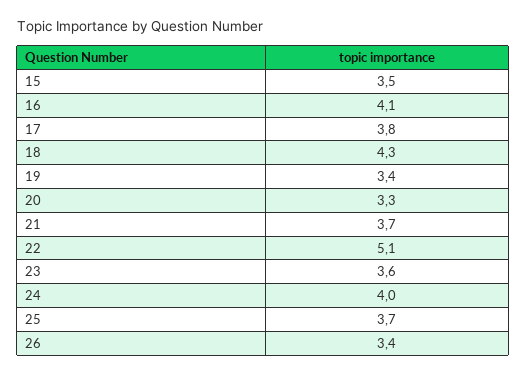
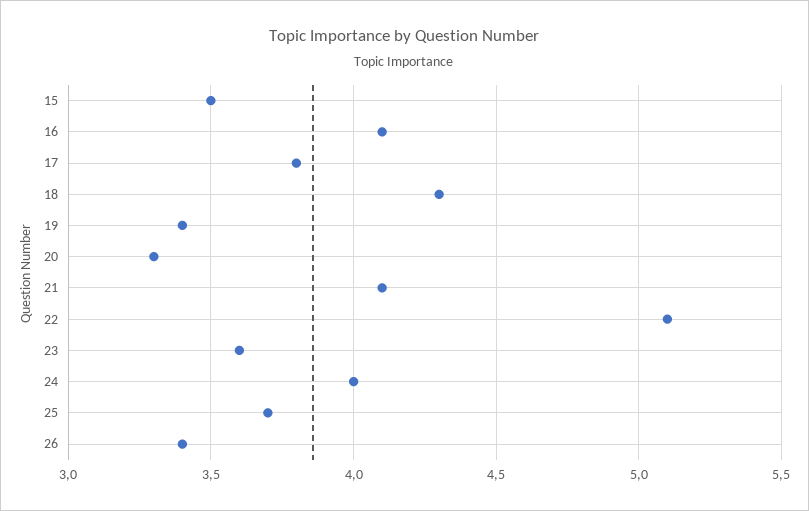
  {
    "15": 3.5,
    "16": 4.1,
    "17": 3.8,
    "18": 4.3,
    "19": 3.4,
    "20": 3.3,
-   "21": 3.7,
+   "21": 4.1,
    "22": 5.1,
    "23": 3.6,
    "24": 4,
    "25": 3.7,
    "26": 3.4
  }

